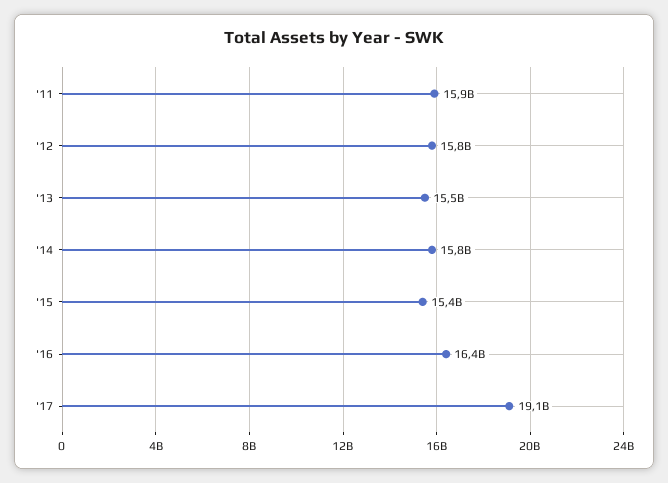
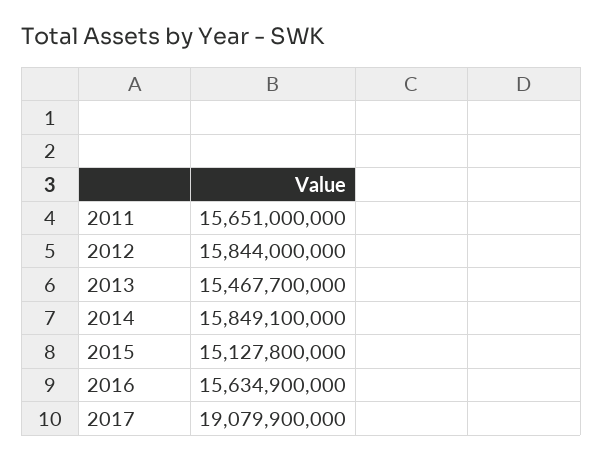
  {
-   "'11": 15900000000,
+   "'11": 15651000000,
    "'12": 15844000000,
    "'13": 15467700000,
    "'14": 15849100000,
-   "'15": 15400000000,
+   "'15": 15127800000,
-   "'16": 16400000000,
+   "'16": 15634900000,
    "'17": 19079900000
  }

